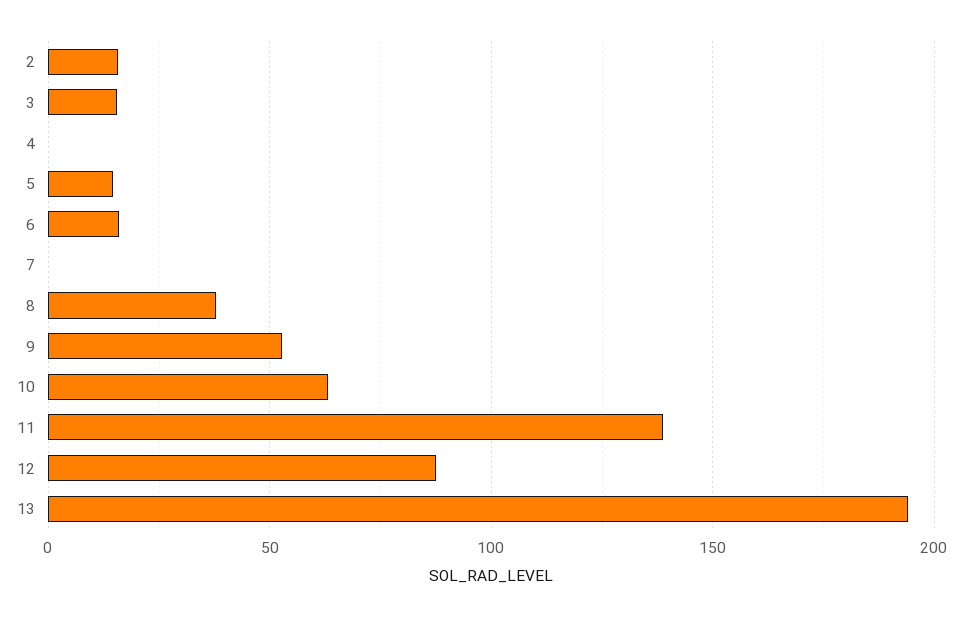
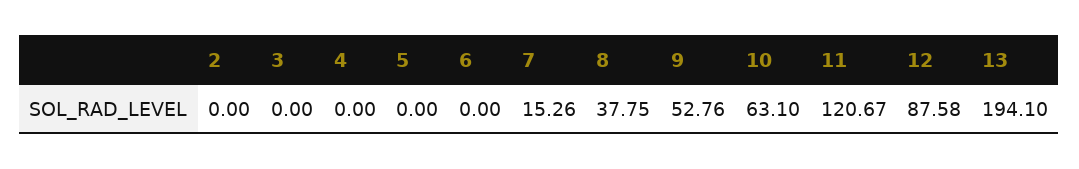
  {
-   "2": 15,
+   "2": 0,
-   "3": 15,
+   "3": 0,
    "4": 0,
-   "5": 15,
+   "5": 0,
-   "6": 15,
+   "6": 0,
-   "7": 0,
+   "7": 15.26,
    "8": 37.75,
    "9": 52.76,
    "10": 63.1,
-   "11": 140,
+   "11": 120.67,
    "12": 87.58,
    "13": 194.1
  }

